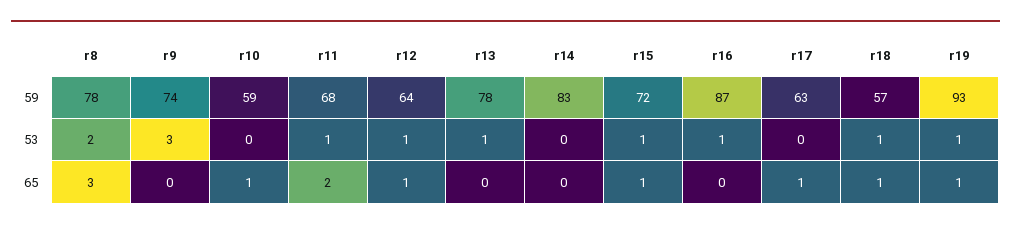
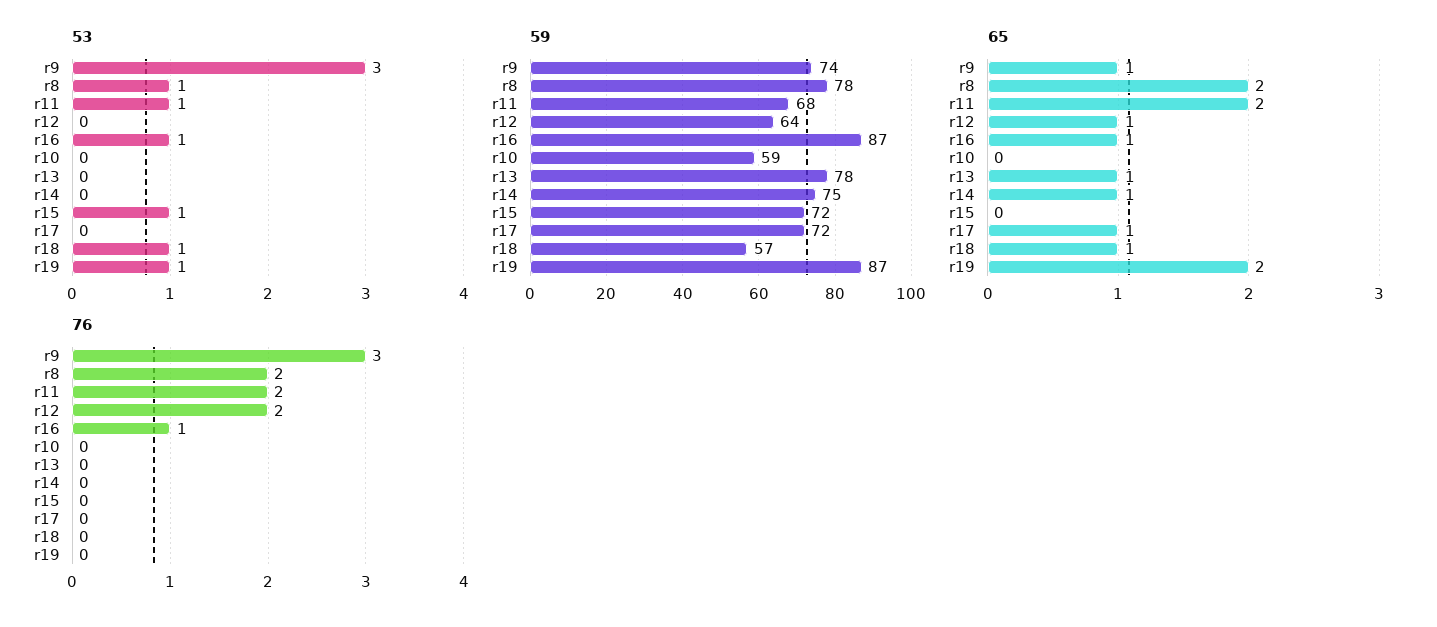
  {
    "59": {
      "r8": 78,
      "r9": 74,
      "r10": 59,
      "r11": 68,
      "r12": 64,
      "r13": 78,
-     "r14": 83,
+     "r14": 75,
      "r15": 72,
      "r16": 87,
-     "r17": 63,
+     "r17": 72,
      "r18": 57,
-     "r19": 93
+     "r19": 87
    },
    "53": {
-     "r8": 2,
+     "r8": 1,
      "r9": 3,
      "r10": 0,
      "r11": 1,
-     "r12": 1,
+     "r12": 0,
-     "r13": 1,
+     "r13": 0,
      "r14": 0,
      "r15": 1,
      "r16": 1,
      "r17": 0,
      "r18": 1,
      "r19": 1
    },
    "65": {
-     "r8": 3,
+     "r8": 2,
-     "r9": 0,
+     "r9": 1,
-     "r10": 1,
+     "r10": 0,
      "r11": 2,
      "r12": 1,
-     "r13": 0,
+     "r13": 1,
-     "r14": 0,
+     "r14": 1,
-     "r15": 1,
+     "r15": 0,
-     "r16": 0,
+     "r16": 1,
      "r17": 1,
      "r18": 1,
-     "r19": 1
+     "r19": 2
-   }
+   },
+   "76": {
+     "r9": 3,
+     "r8": 2,
+     "r11": 2,
+     "r12": 2,
+     "r16": 1,
+     "r10": 0,
+     "r13": 0,
+     "r14": 0,
+     "r15": 0,
+     "r17": 0,
+     "r18": 0,
+     "r19": 0
+   }
  }

